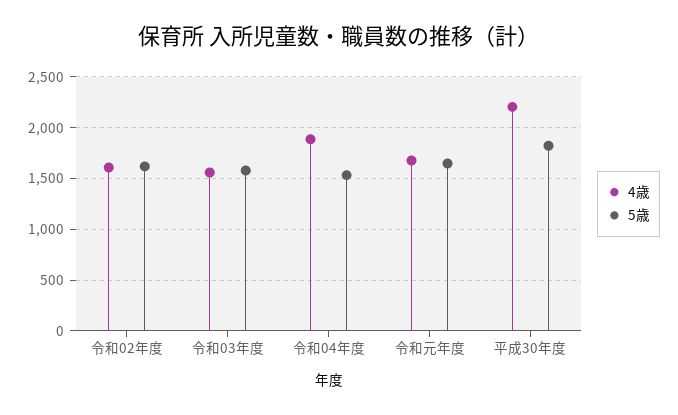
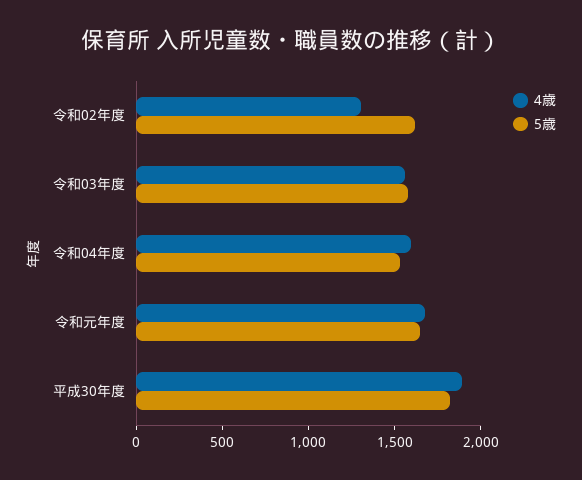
  {
    "4歳": {
-     "令和02年度": 1600,
+     "令和02年度": 1300,
      "令和03年度": 1600,
-     "令和04年度": 1900,
+     "令和04年度": 1600,
      "令和元年度": 1700,
-     "平成30年度": 2200
+     "平成30年度": 1900
    },
    "5歳": {
      "令和02年度": 1600,
      "令和03年度": 1600,
      "令和04年度": 1500,
      "令和元年度": 1600,
      "平成30年度": 1800
    }
  }

